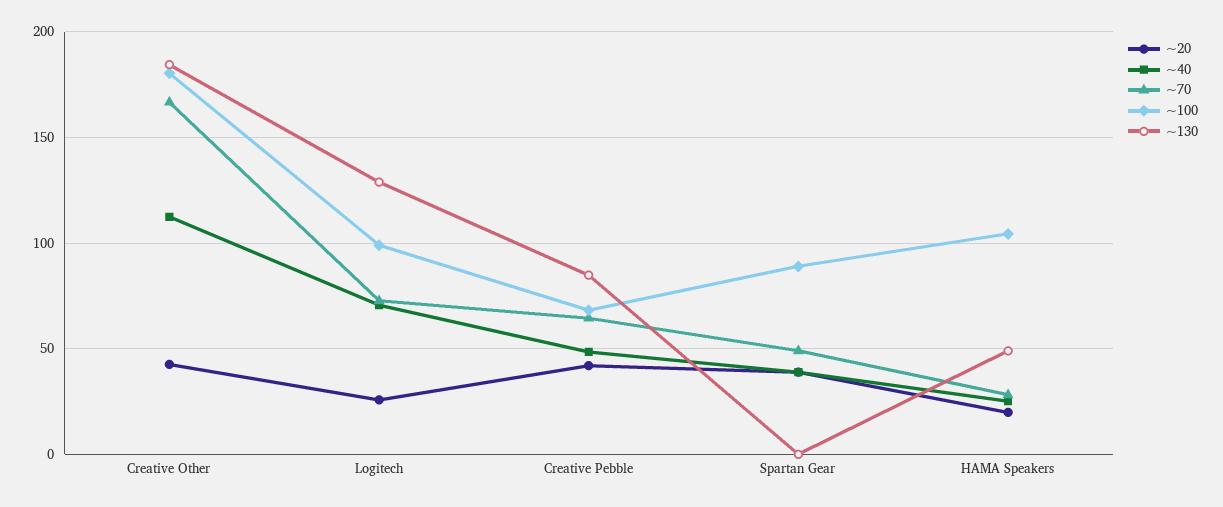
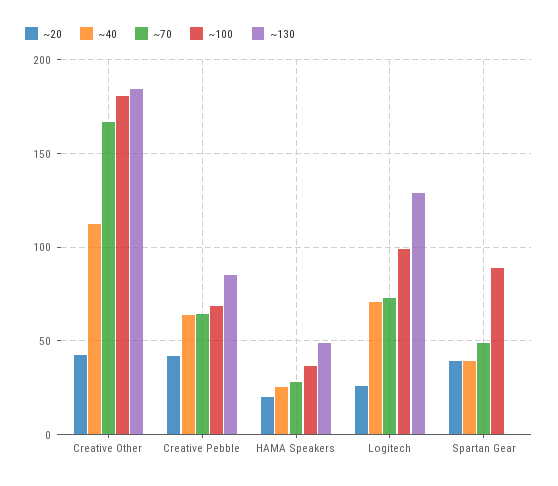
  {
    "~20": {
      "Creative Other": 45,
      "Logitech": 25,
      "Creative Pebble": 40,
      "Spartan Gear": 40,
      "HAMA Speakers": 20
    },
    "~40": {
      "Creative Other": 115,
      "Logitech": 70,
-     "Creative Pebble": 50,
+     "Creative Pebble": 65,
      "Spartan Gear": 40,
      "HAMA Speakers": 25
    },
    "~70": {
      "Creative Other": 165,
      "Logitech": 75,
      "Creative Pebble": 65,
      "Spartan Gear": 50,
      "HAMA Speakers": 30
    },
    "~100": {
      "Creative Other": 180,
      "Logitech": 100,
      "Creative Pebble": 70,
      "Spartan Gear": 90,
-     "HAMA Speakers": 105
+     "HAMA Speakers": 35
    },
    "~130": {
      "Creative Other": 185,
      "Logitech": 130,
      "Creative Pebble": 85,
      "Spartan Gear": 0,
      "HAMA Speakers": 50
    }
  }

